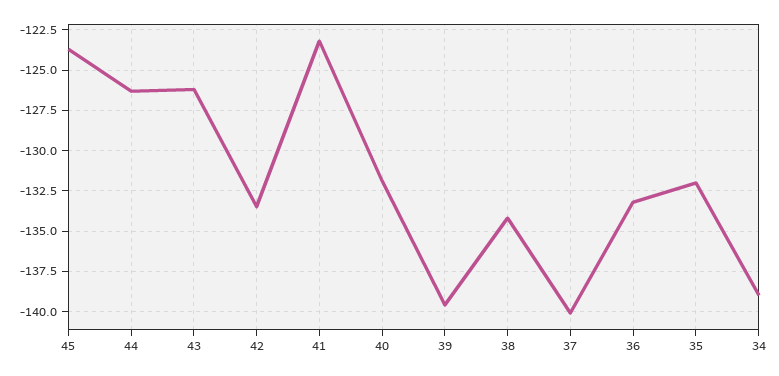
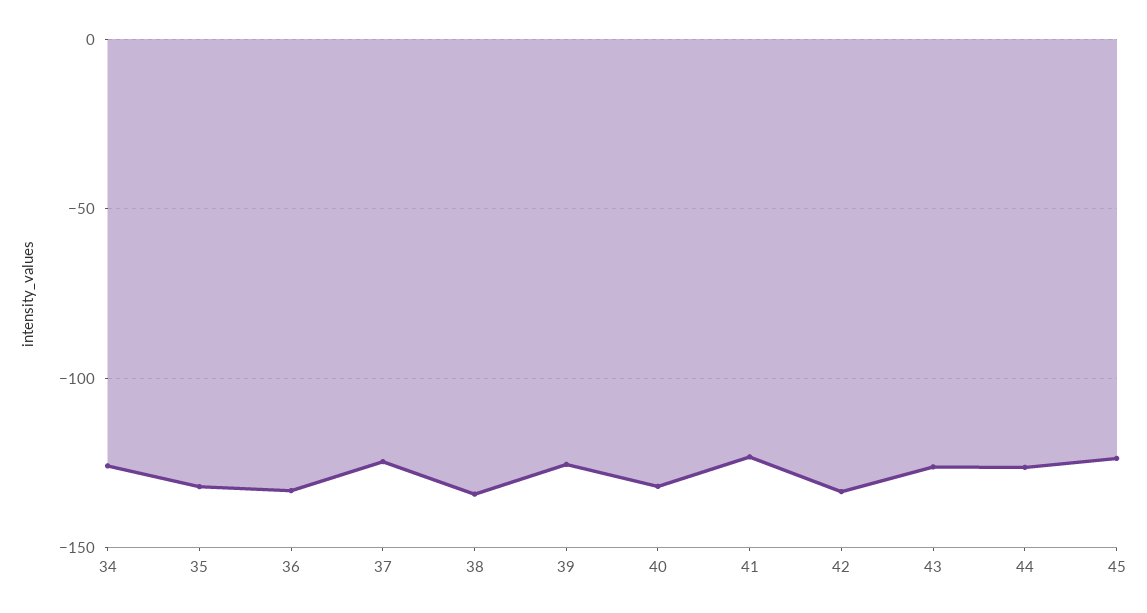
  {
    "45": -123.5,
    "44": -126.5,
    "43": -126,
    "42": -133.5,
    "41": -123,
    "40": -132,
-   "39": -139.5,
+   "39": -125,
    "38": -134,
-   "37": -140,
+   "37": -125,
    "36": -133,
    "35": -132,
-   "34": -139
+   "34": -125
  }

